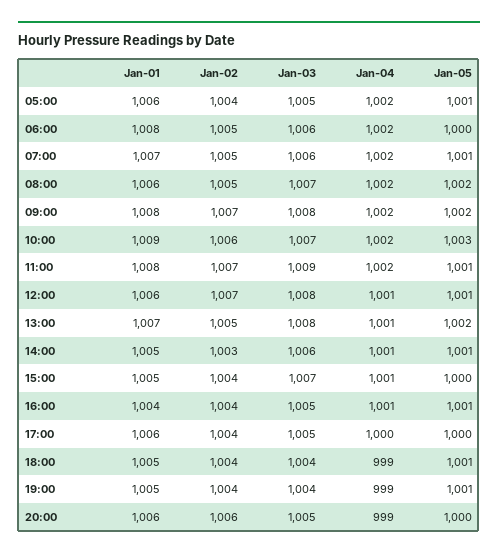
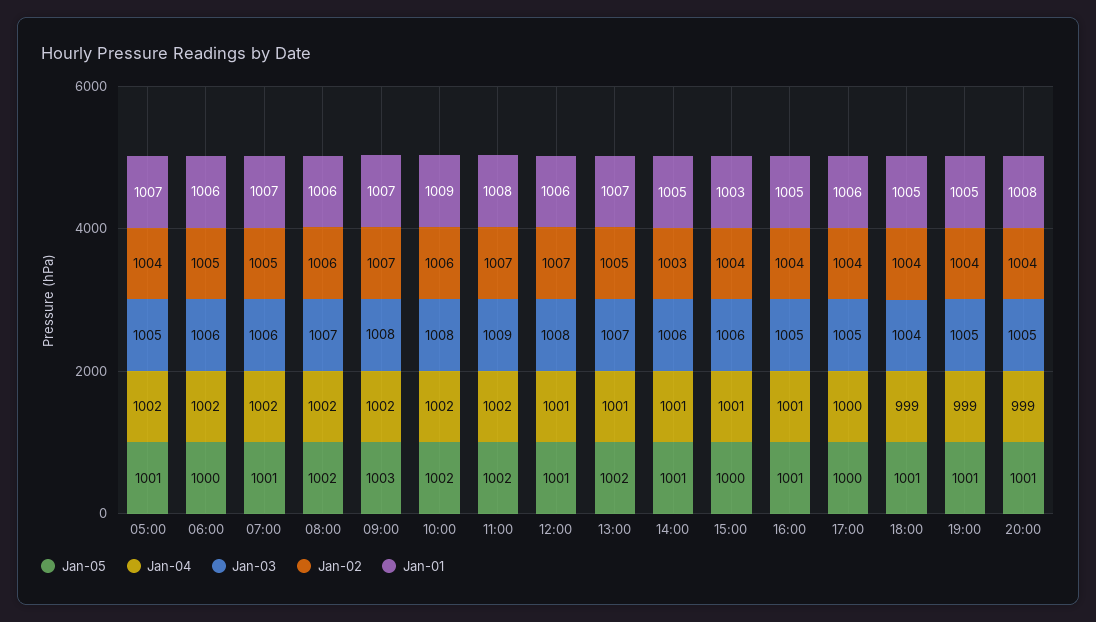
  {
    "Jan-01": {
-     "05:00": 1006,
+     "05:00": 1007,
-     "06:00": 1008,
+     "06:00": 1006,
      "07:00": 1007,
      "08:00": 1006,
-     "09:00": 1008,
+     "09:00": 1007,
      "10:00": 1009,
      "11:00": 1008,
      "12:00": 1006,
      "13:00": 1007,
      "14:00": 1005,
-     "15:00": 1005,
+     "15:00": 1003,
-     "16:00": 1004,
+     "16:00": 1005,
      "17:00": 1006,
      "18:00": 1005,
      "19:00": 1005,
-     "20:00": 1006
+     "20:00": 1008
    },
    "Jan-02": {
      "05:00": 1004,
      "06:00": 1005,
      "07:00": 1005,
-     "08:00": 1005,
+     "08:00": 1006,
      "09:00": 1007,
      "10:00": 1006,
      "11:00": 1007,
      "12:00": 1007,
      "13:00": 1005,
      "14:00": 1003,
      "15:00": 1004,
      "16:00": 1004,
      "17:00": 1004,
      "18:00": 1004,
      "19:00": 1004,
-     "20:00": 1006
+     "20:00": 1004
    },
    "Jan-03": {
      "05:00": 1005,
      "06:00": 1006,
      "07:00": 1006,
      "08:00": 1007,
      "09:00": 1008,
-     "10:00": 1007,
+     "10:00": 1008,
      "11:00": 1009,
      "12:00": 1008,
-     "13:00": 1008,
+     "13:00": 1007,
      "14:00": 1006,
-     "15:00": 1007,
+     "15:00": 1006,
      "16:00": 1005,
      "17:00": 1005,
      "18:00": 1004,
-     "19:00": 1004,
+     "19:00": 1005,
      "20:00": 1005
    },
    "Jan-04": {
      "05:00": 1002,
      "06:00": 1002,
      "07:00": 1002,
      "08:00": 1002,
      "09:00": 1002,
      "10:00": 1002,
      "11:00": 1002,
      "12:00": 1001,
      "13:00": 1001,
      "14:00": 1001,
      "15:00": 1001,
      "16:00": 1001,
      "17:00": 1000,
      "18:00": 999,
      "19:00": 999,
      "20:00": 999
    },
    "Jan-05": {
      "05:00": 1001,
      "06:00": 1000,
      "07:00": 1001,
      "08:00": 1002,
-     "09:00": 1002,
+     "09:00": 1003,
-     "10:00": 1003,
+     "10:00": 1002,
-     "11:00": 1001,
+     "11:00": 1002,
      "12:00": 1001,
      "13:00": 1002,
      "14:00": 1001,
      "15:00": 1000,
      "16:00": 1001,
      "17:00": 1000,
      "18:00": 1001,
      "19:00": 1001,
-     "20:00": 1000
+     "20:00": 1001
    }
  }

